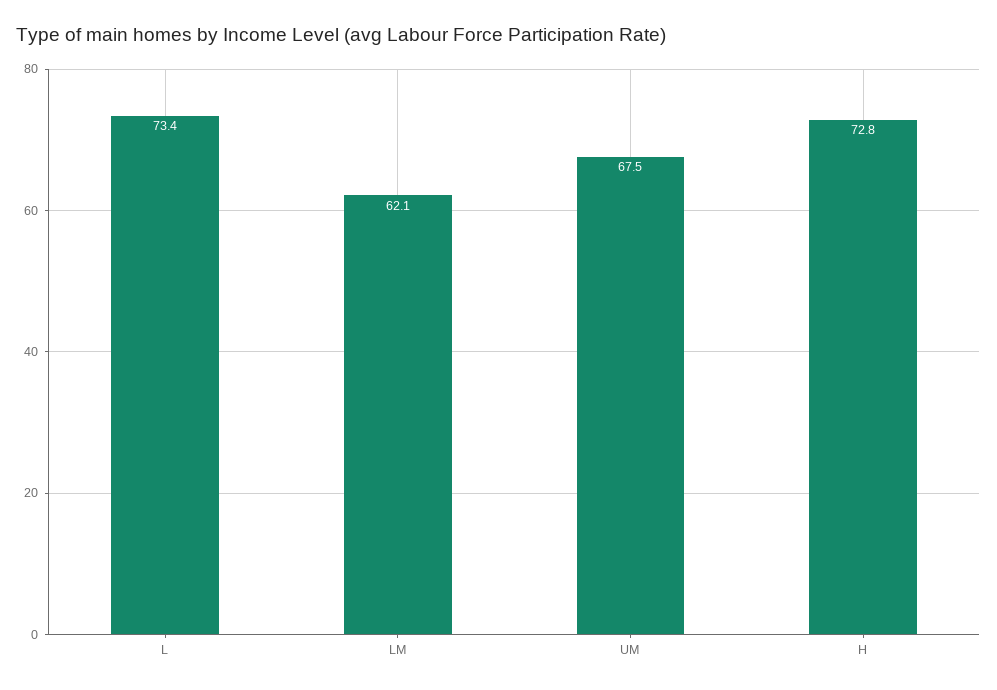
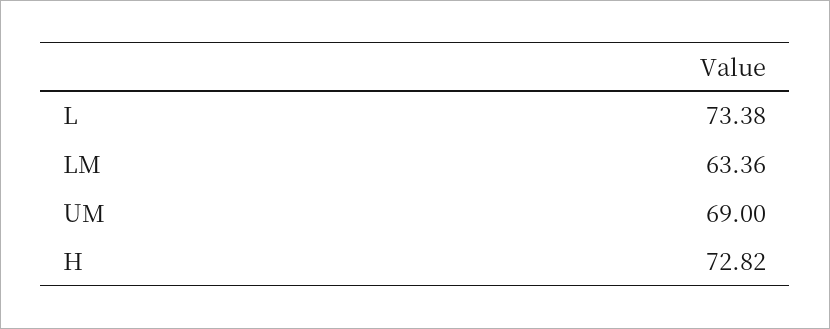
  {
    "L": 73.38,
-   "LM": 62.1,
+   "LM": 63.36,
-   "UM": 67.5,
+   "UM": 69,
    "H": 72.82
  }

